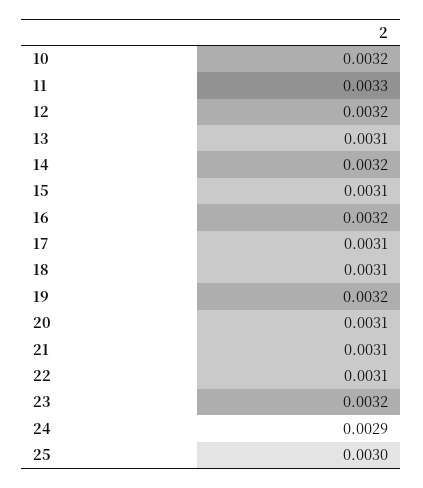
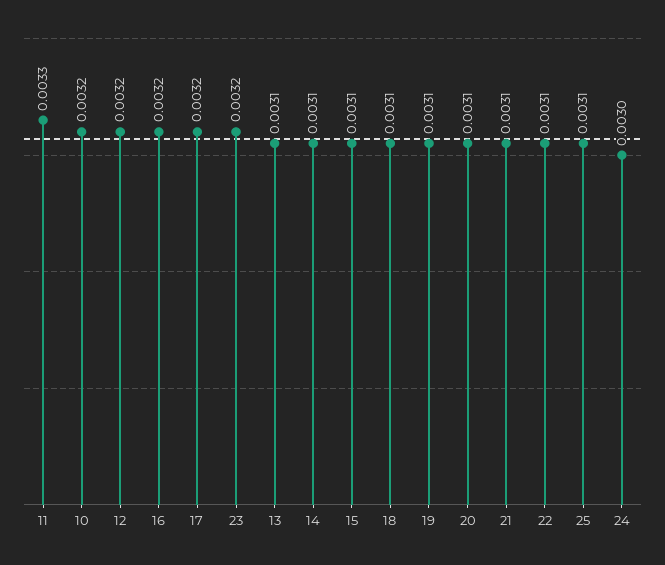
  {
    "10": 0.0032,
    "11": 0.0033,
    "12": 0.0032,
    "13": 0.0031,
-   "14": 0.0032,
+   "14": 0.0031,
    "15": 0.0031,
    "16": 0.0032,
-   "17": 0.0031,
+   "17": 0.0032,
    "18": 0.0031,
-   "19": 0.0032,
+   "19": 0.0031,
    "20": 0.0031,
    "21": 0.0031,
    "22": 0.0031,
    "23": 0.0032,
-   "24": 0.0029,
+   "24": 0.003,
-   "25": 0.003
+   "25": 0.0031
  }

